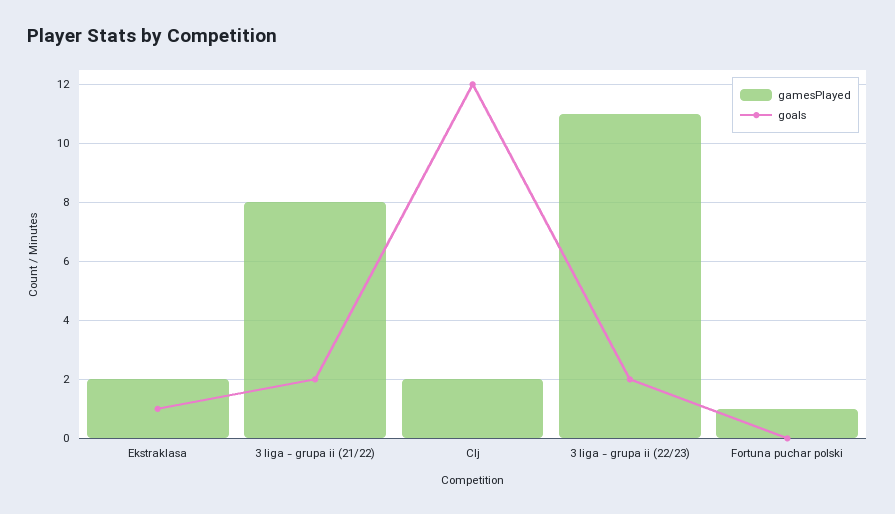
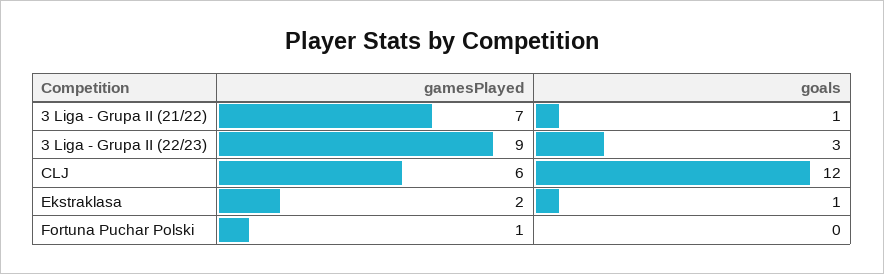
  {
    "gamesPlayed": {
      "Ekstraklasa": 2,
-     "3 liga - grupa ii (21/22)": 8,
+     "3 liga - grupa ii (21/22)": 7,
-     "Clj": 2,
+     "Clj": 6,
-     "3 liga - grupa ii (22/23)": 11,
+     "3 liga - grupa ii (22/23)": 9,
      "Fortuna puchar polski": 1
    },
    "goals": {
      "Ekstraklasa": 1,
-     "3 liga - grupa ii (21/22)": 2,
+     "3 liga - grupa ii (21/22)": 1,
      "Clj": 12,
-     "3 liga - grupa ii (22/23)": 2,
+     "3 liga - grupa ii (22/23)": 3,
      "Fortuna puchar polski": 0
    }
  }

